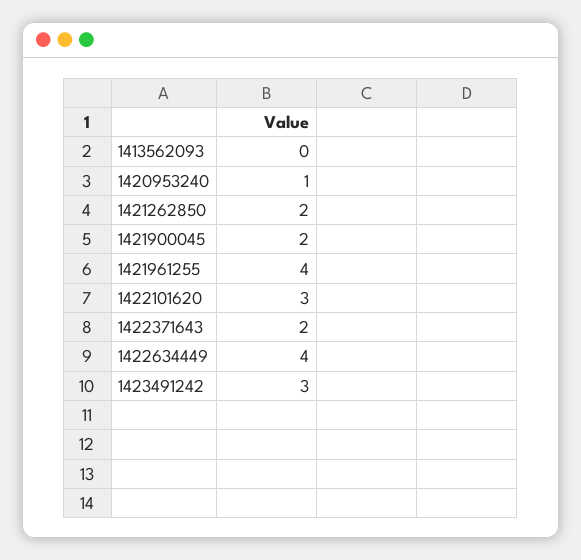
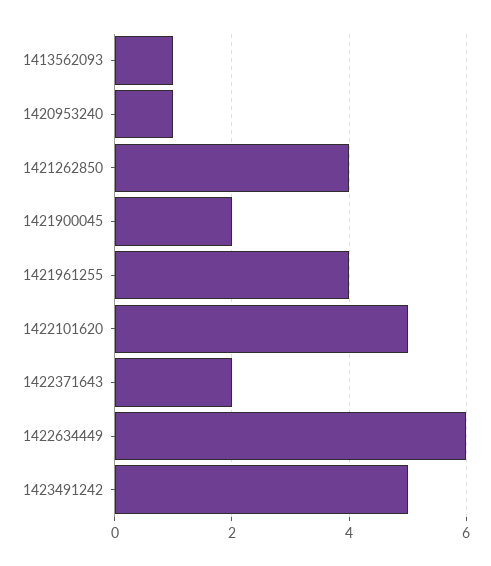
  {
-   "1413562093": 0,
+   "1413562093": 1,
    "1420953240": 1,
-   "1421262850": 2,
+   "1421262850": 4,
    "1421900045": 2,
    "1421961255": 4,
-   "1422101620": 3,
+   "1422101620": 5,
    "1422371643": 2,
-   "1422634449": 4,
+   "1422634449": 6,
-   "1423491242": 3
+   "1423491242": 5
  }

